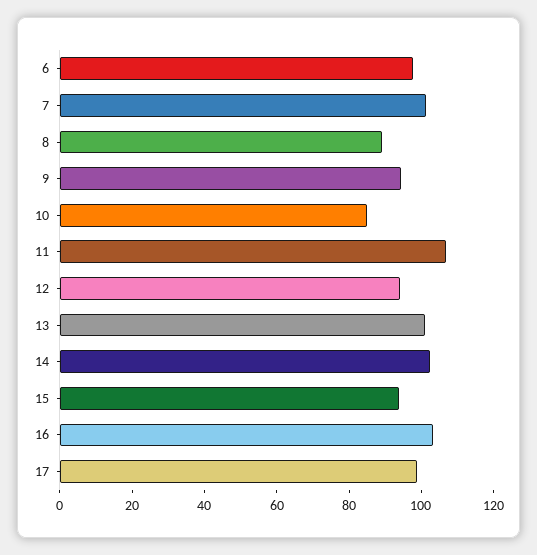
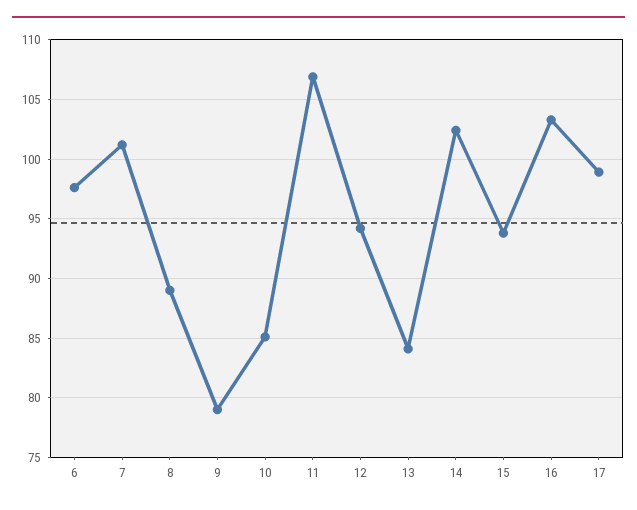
  {
    "6": 98,
    "7": 101,
    "8": 89,
-   "9": 95,
+   "9": 79,
    "10": 85,
    "11": 107,
    "12": 94,
-   "13": 100,
+   "13": 84,
    "14": 102,
    "15": 94,
    "16": 103,
    "17": 99
  }

